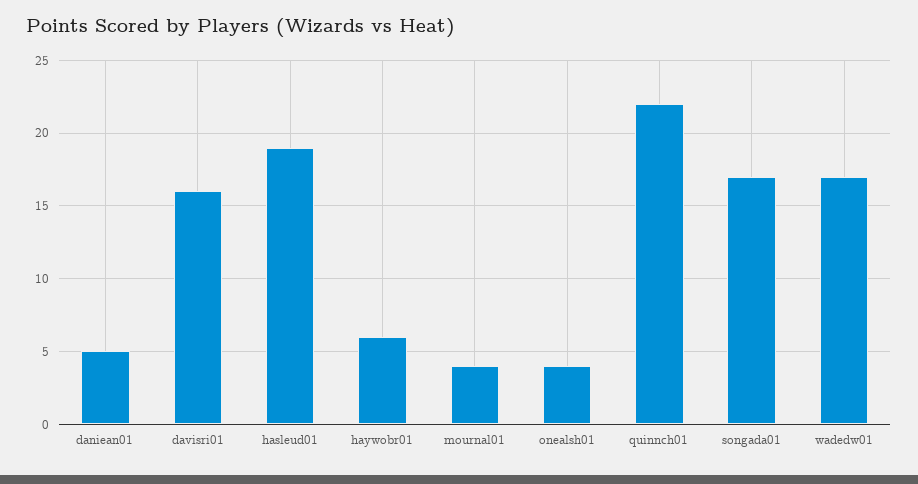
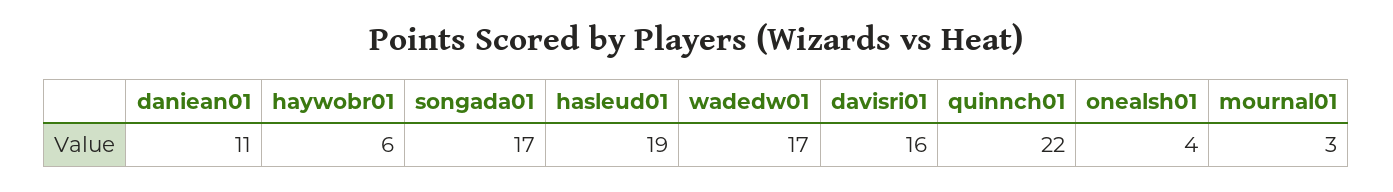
  {
-   "daniean01": 5,
+   "daniean01": 11,
    "davisri01": 16,
    "hasleud01": 19,
    "haywobr01": 6,
-   "mournal01": 4,
+   "mournal01": 3,
    "onealsh01": 4,
    "quinnch01": 22,
    "songada01": 17,
    "wadedw01": 17
  }

